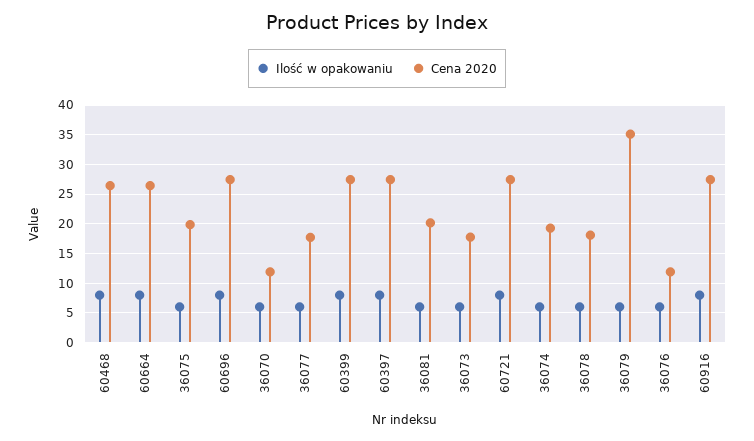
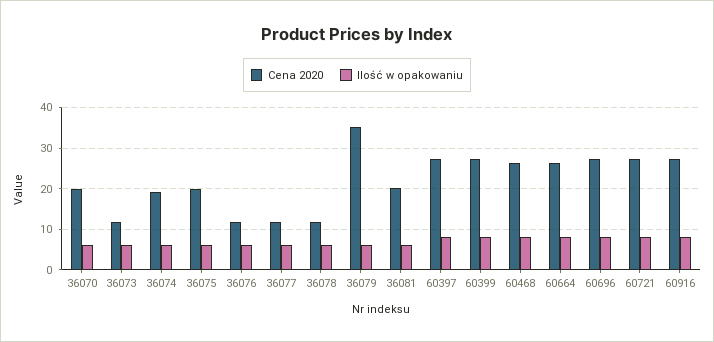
  {
    "Ilość w opakowaniu": {
      "60468": 8,
      "60664": 8,
      "36075": 6,
      "60696": 8,
      "36070": 6,
      "36077": 6,
      "60399": 8,
      "60397": 8,
      "36081": 6,
      "36073": 6,
      "60721": 8,
      "36074": 6,
      "36078": 6,
      "36079": 6,
      "36076": 6,
      "60916": 8
    },
    "Cena 2020": {
      "60468": 26,
      "60664": 26,
      "36075": 20,
      "60696": 28,
-     "36070": 12.5,
+     "36070": 20,
-     "36077": 17.5,
+     "36077": 12,
      "60399": 28,
      "60397": 28,
      "36081": 20,
-     "36073": 17.5,
+     "36073": 12,
      "60721": 28,
      "36074": 20,
-     "36078": 17.5,
+     "36078": 12,
      "36079": 36,
      "36076": 12,
      "60916": 28
    }
  }

